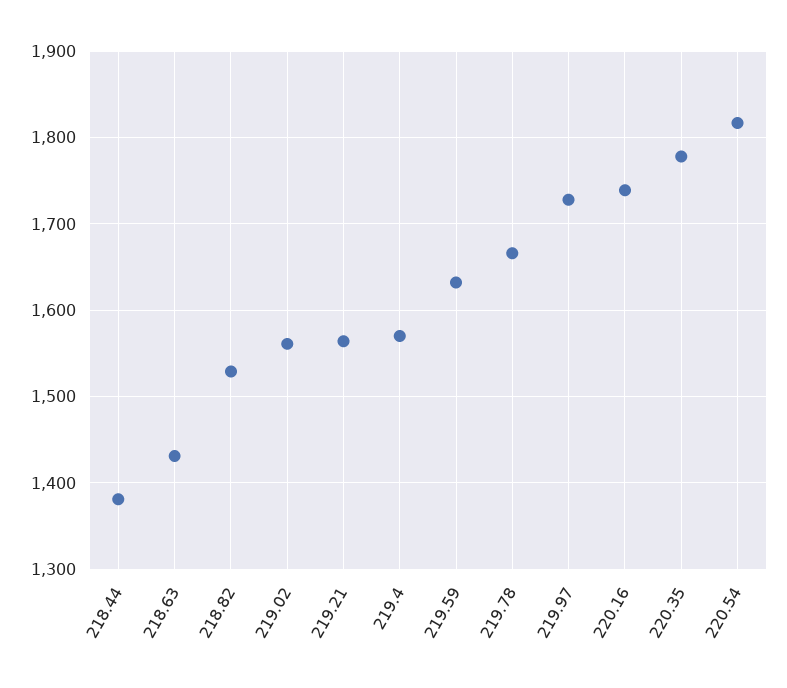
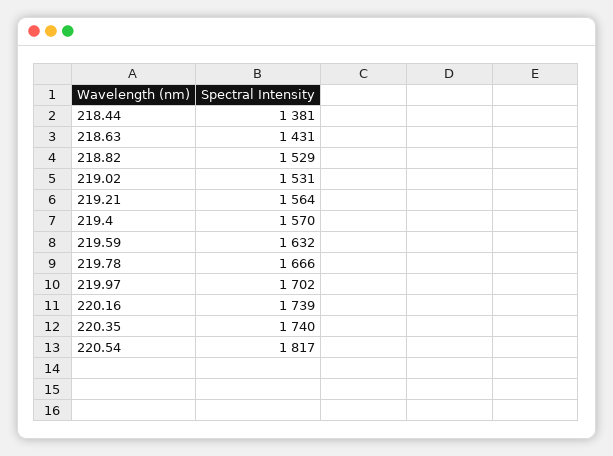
  {
    "218.44": 1381,
    "218.63": 1431,
    "218.82": 1529,
-   "219.02": 1560,
+   "219.02": 1531,
    "219.21": 1564,
    "219.4": 1570,
    "219.59": 1632,
    "219.78": 1666,
-   "219.97": 1730,
+   "219.97": 1702,
    "220.16": 1739,
-   "220.35": 1780,
+   "220.35": 1740,
    "220.54": 1817
  }

